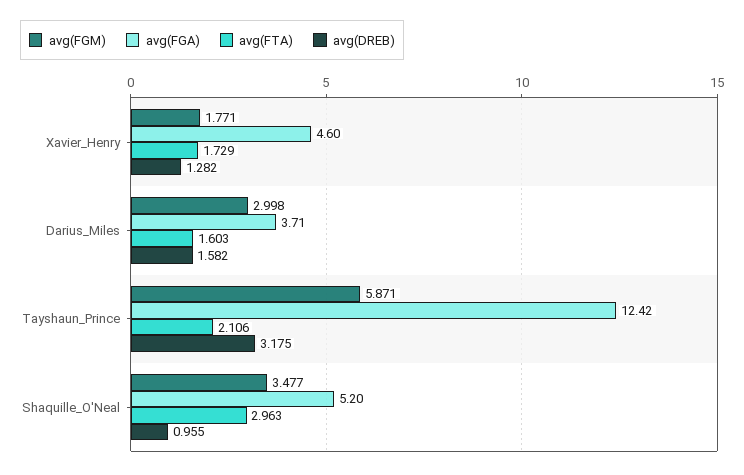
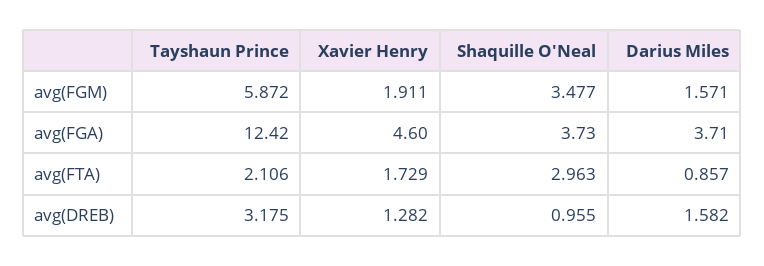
  {
    "avg(FGM)": {
-     "Xavier_Henry": 1.771,
+     "Xavier_Henry": 1.911,
-     "Darius_Miles": 2.998,
+     "Darius_Miles": 1.571,
-     "Tayshaun_Prince": 5.871,
+     "Tayshaun_Prince": 5.872,
      "Shaquille_O'Neal": 3.477
    },
    "avg(FGA)": {
      "Xavier_Henry": 4.6,
      "Darius_Miles": 3.71,
      "Tayshaun_Prince": 12.42,
-     "Shaquille_O'Neal": 5.2
+     "Shaquille_O'Neal": 3.73
    },
    "avg(FTA)": {
      "Xavier_Henry": 1.729,
-     "Darius_Miles": 1.603,
+     "Darius_Miles": 0.857,
      "Tayshaun_Prince": 2.106,
      "Shaquille_O'Neal": 2.963
    },
    "avg(DREB)": {
      "Xavier_Henry": 1.282,
      "Darius_Miles": 1.582,
      "Tayshaun_Prince": 3.175,
      "Shaquille_O'Neal": 0.955
    }
  }

